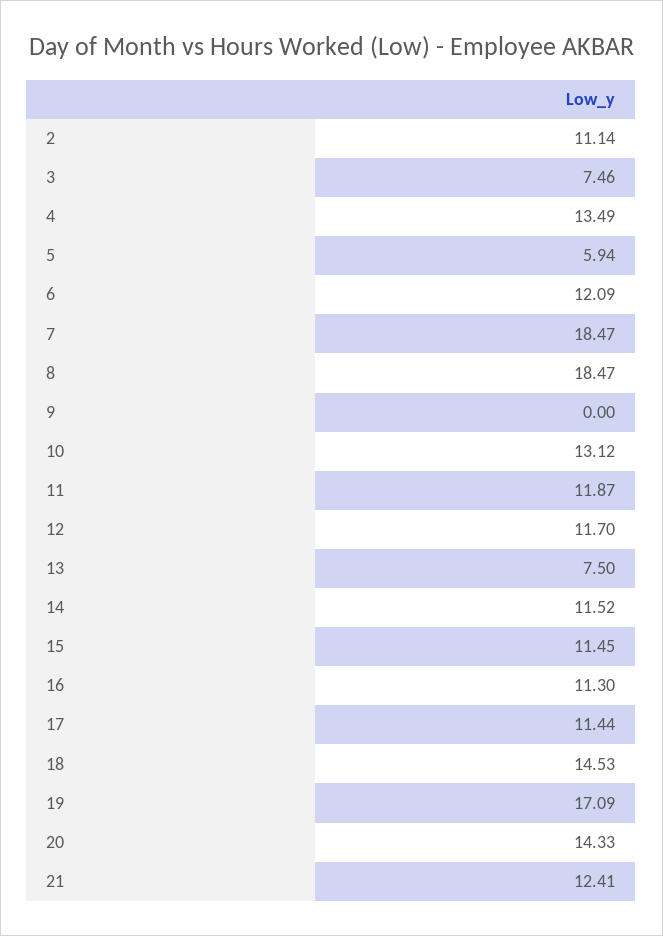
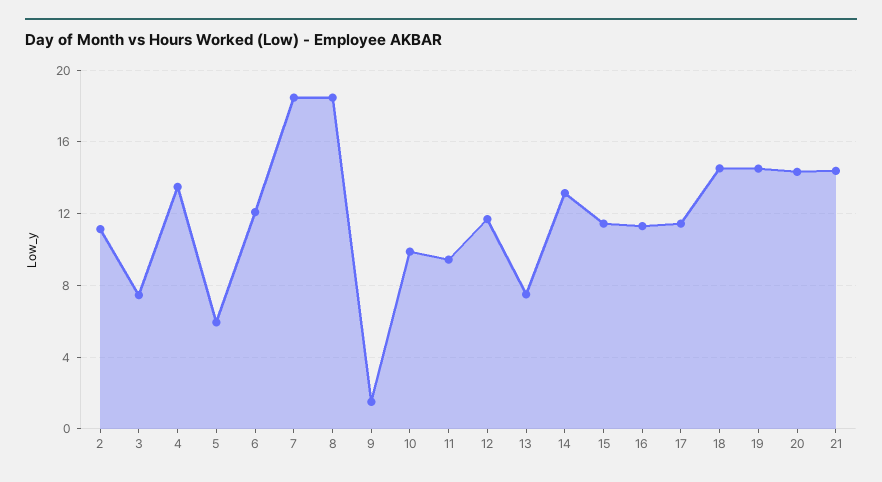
  {
    "2": 11.14,
    "3": 7.46,
    "4": 13.49,
    "5": 5.94,
    "6": 12.09,
    "7": 18.47,
    "8": 18.47,
-   "9": 0,
+   "9": 1.5,
-   "10": 13.12,
+   "10": 10,
-   "11": 11.87,
+   "11": 9.5,
    "12": 11.7,
    "13": 7.5,
-   "14": 11.52,
+   "14": 13,
    "15": 11.45,
    "16": 11.3,
    "17": 11.44,
    "18": 14.53,
-   "19": 17.09,
+   "19": 14.5,
    "20": 14.33,
-   "21": 12.41
+   "21": 14.5
  }

